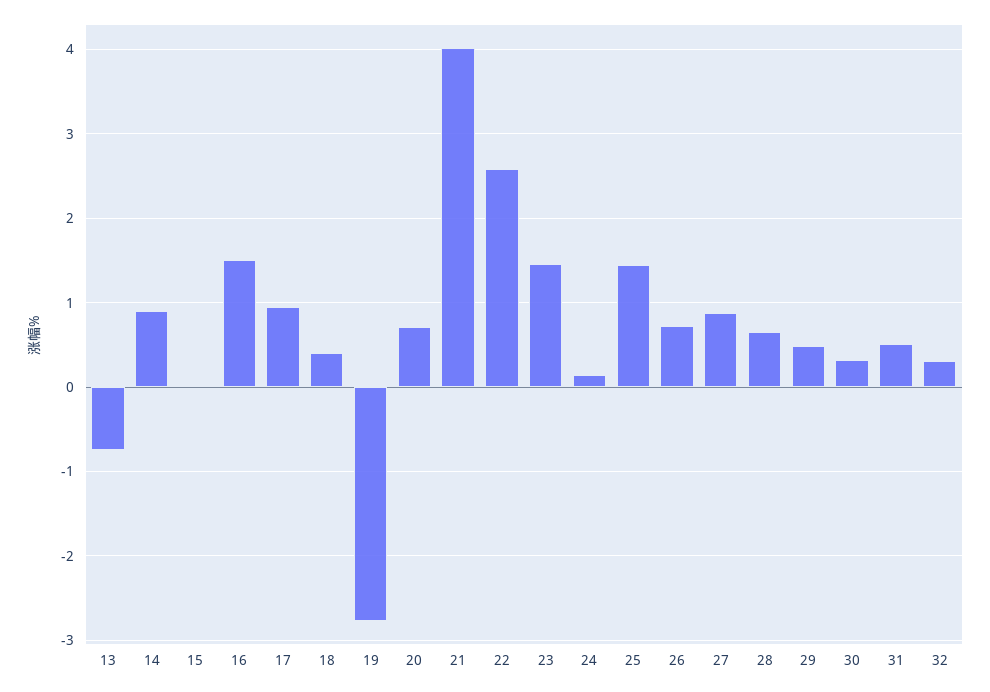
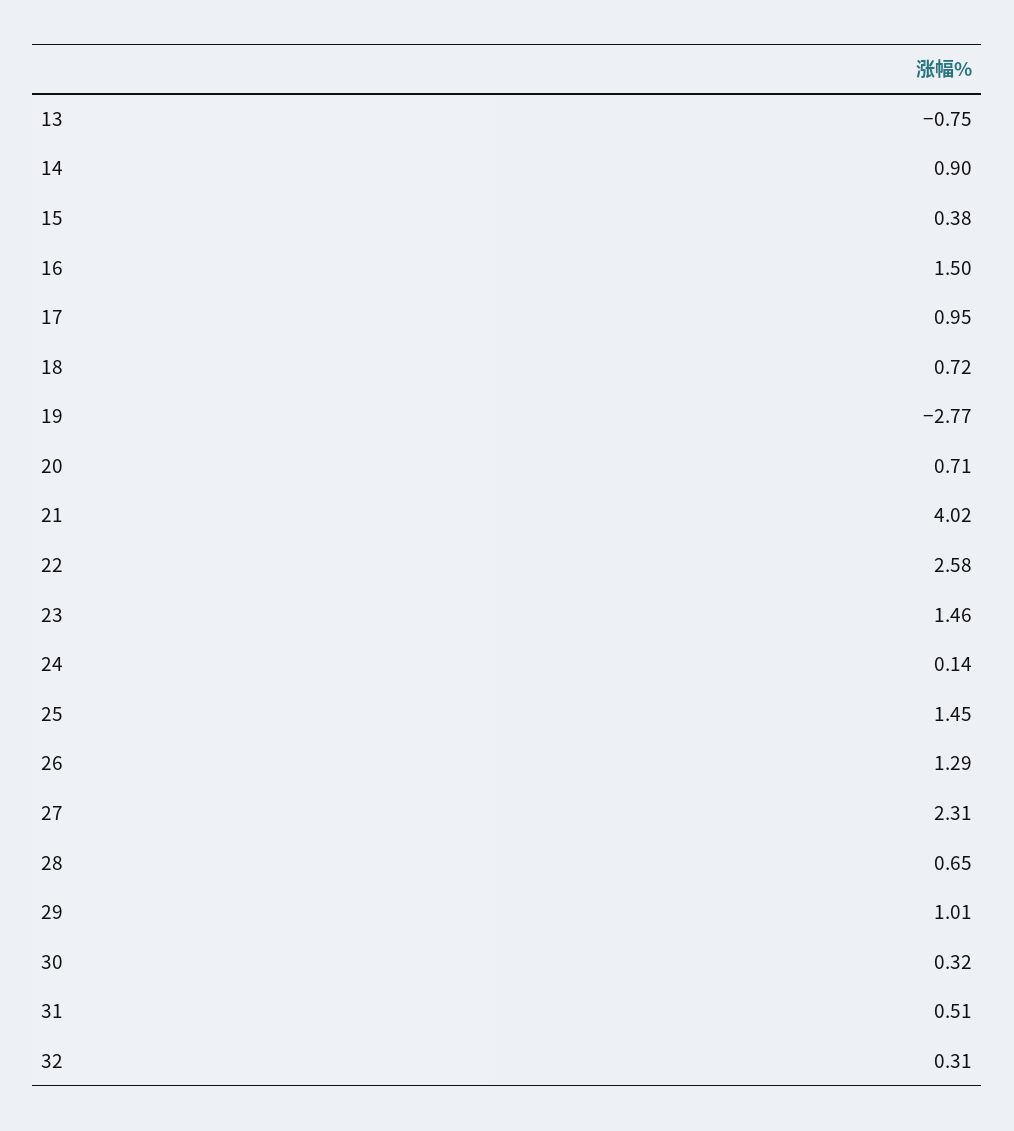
  {
    "13": -0.75,
    "14": 0.9,
-   "15": 0,
+   "15": 0.38,
    "16": 1.5,
    "17": 0.95,
-   "18": 0.4,
+   "18": 0.72,
    "19": -2.77,
    "20": 0.71,
    "21": 4.02,
    "22": 2.58,
    "23": 1.46,
    "24": 0.14,
    "25": 1.45,
-   "26": 0.7,
+   "26": 1.29,
-   "27": 0.9,
+   "27": 2.31,
    "28": 0.65,
-   "29": 0.5,
+   "29": 1.01,
    "30": 0.32,
    "31": 0.51,
    "32": 0.31
  }

